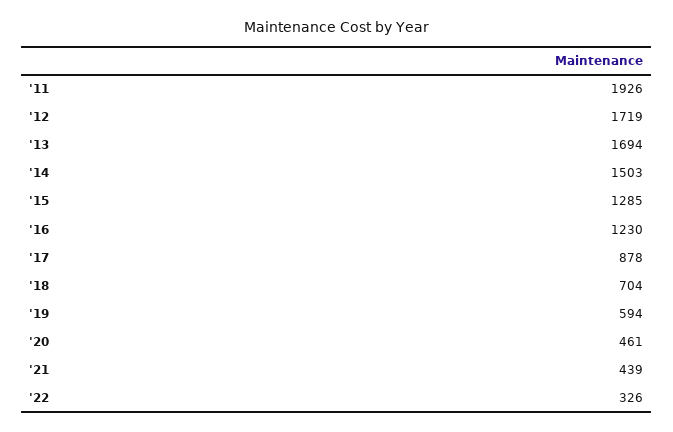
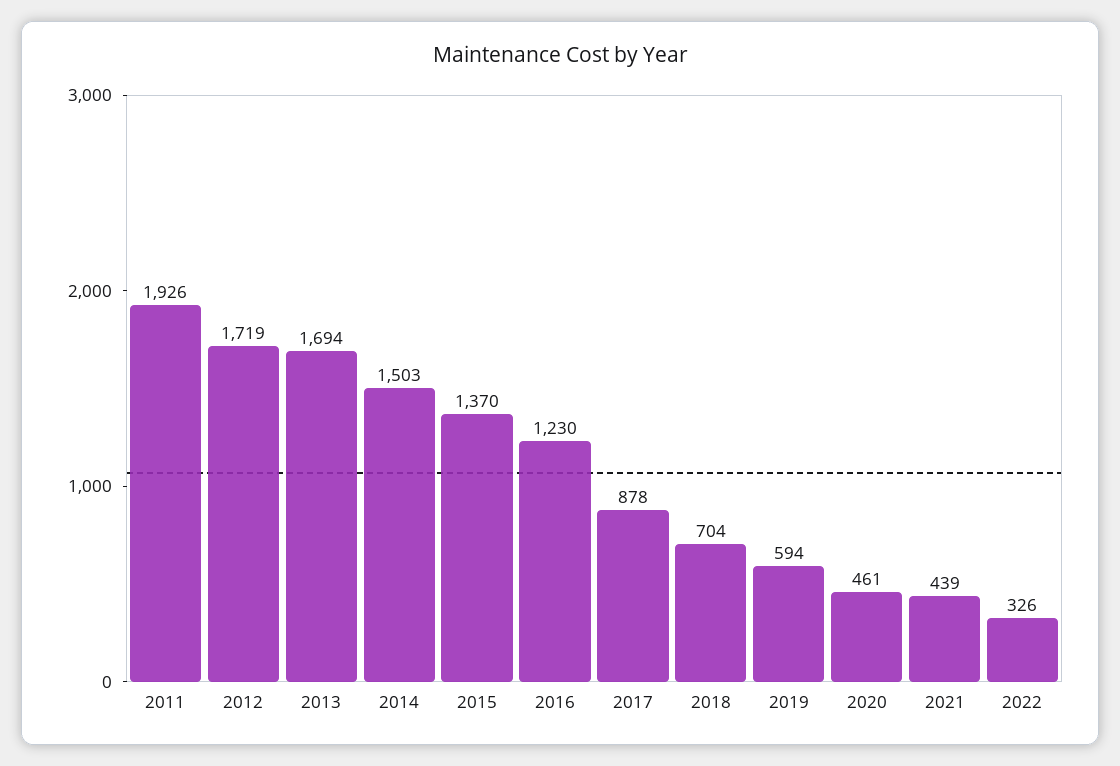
  {
    "'11": 1926,
    "'12": 1719,
    "'13": 1694,
    "'14": 1503,
-   "'15": 1285,
+   "'15": 1370,
    "'16": 1230,
    "'17": 878,
    "'18": 704,
    "'19": 594,
    "'20": 461,
    "'21": 439,
    "'22": 326
  }

